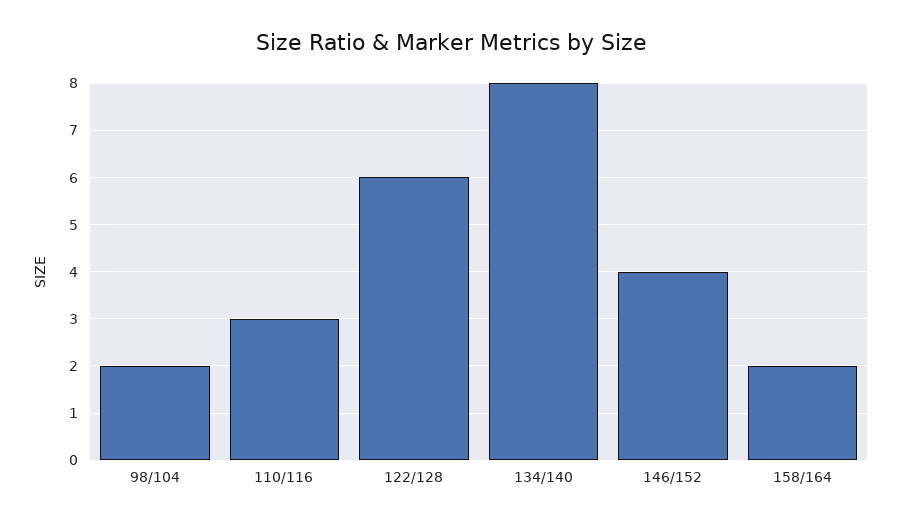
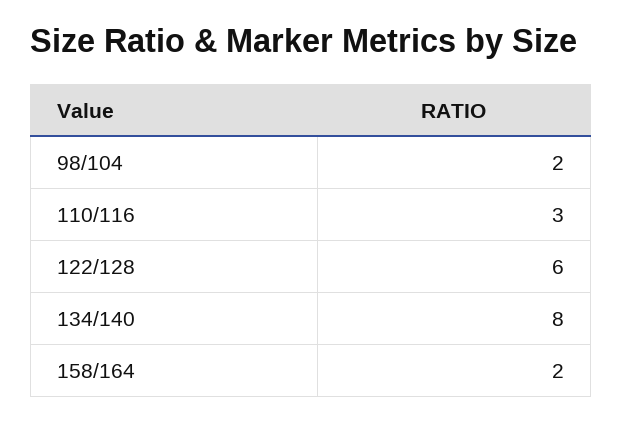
  {
    "98/104": 2,
    "110/116": 3,
    "122/128": 6,
    "134/140": 8,
-   "146/152": 4,
    "158/164": 2
  }

